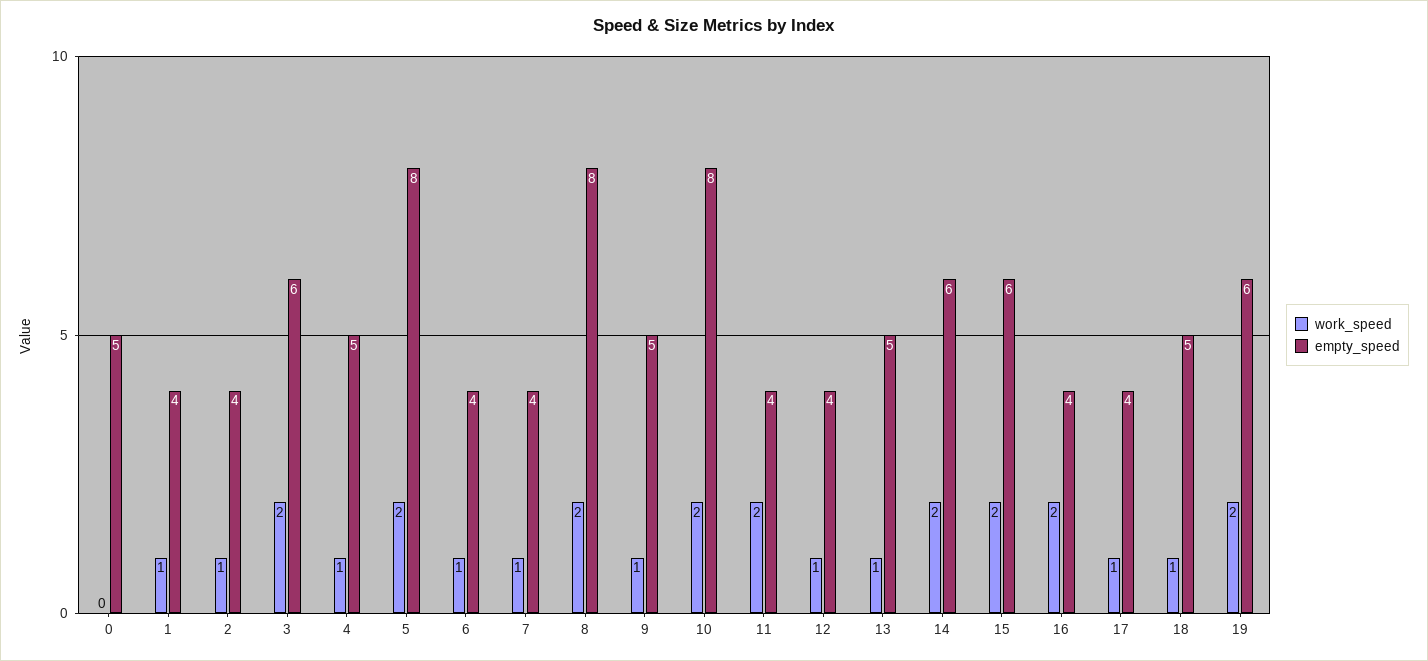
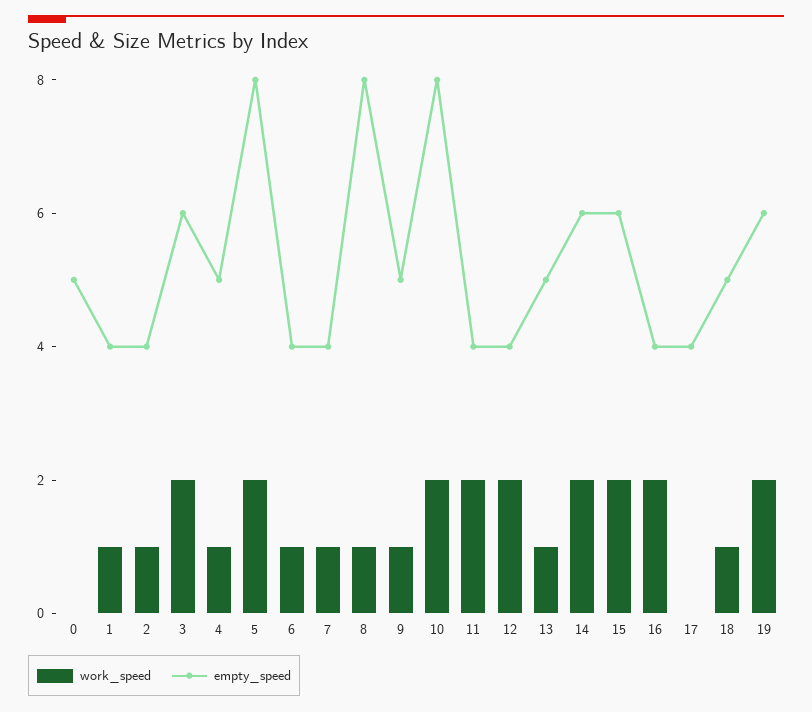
  {
    "work_speed": {
      "0": 0,
      "1": 1,
      "2": 1,
      "3": 2,
      "4": 1,
      "5": 2,
      "6": 1,
      "7": 1,
-     "8": 2,
+     "8": 1,
      "9": 1,
      "10": 2,
      "11": 2,
-     "12": 1,
+     "12": 2,
      "13": 1,
      "14": 2,
      "15": 2,
      "16": 2,
-     "17": 1,
+     "17": 0,
      "18": 1,
      "19": 2
    },
    "empty_speed": {
      "0": 5,
      "1": 4,
      "2": 4,
      "3": 6,
      "4": 5,
      "5": 8,
      "6": 4,
      "7": 4,
      "8": 8,
      "9": 5,
      "10": 8,
      "11": 4,
      "12": 4,
      "13": 5,
      "14": 6,
      "15": 6,
      "16": 4,
      "17": 4,
      "18": 5,
      "19": 6
    }
  }

